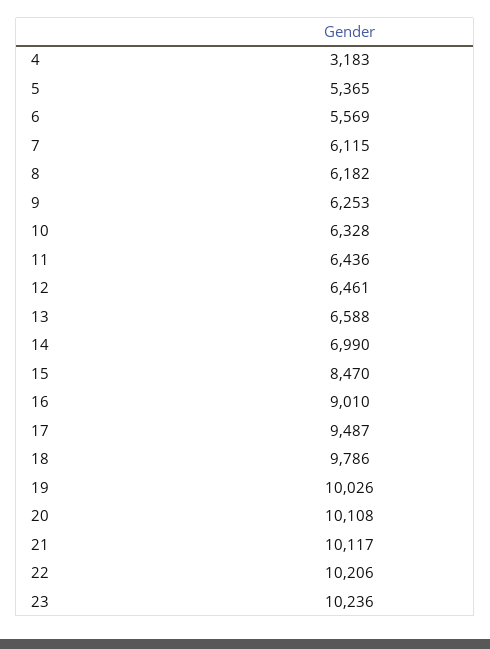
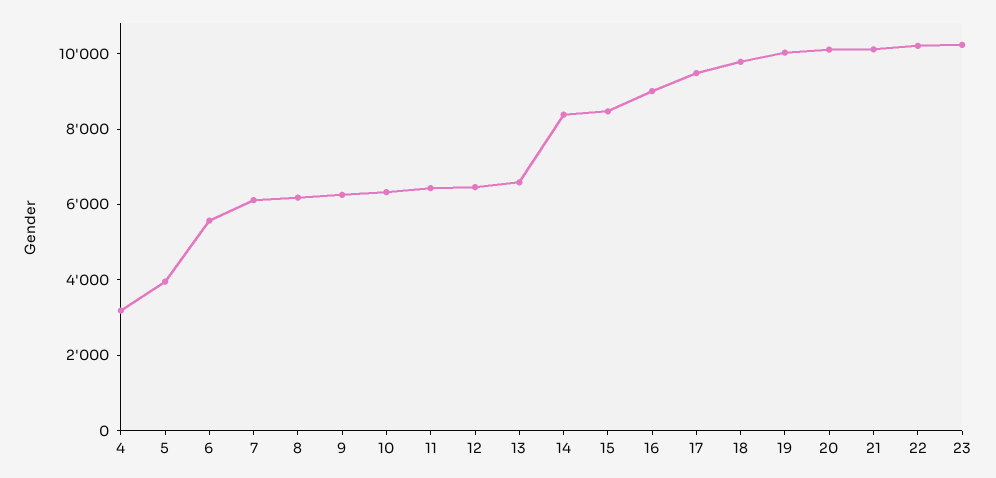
  {
    "4": 3183,
-   "5": 5365,
+   "5": 4000,
    "6": 5569,
    "7": 6115,
    "8": 6182,
    "9": 6253,
    "10": 6328,
    "11": 6436,
    "12": 6461,
    "13": 6588,
-   "14": 6990,
+   "14": 8500,
    "15": 8470,
    "16": 9010,
    "17": 9487,
    "18": 9786,
    "19": 10026,
    "20": 10108,
    "21": 10117,
    "22": 10206,
    "23": 10236
  }

